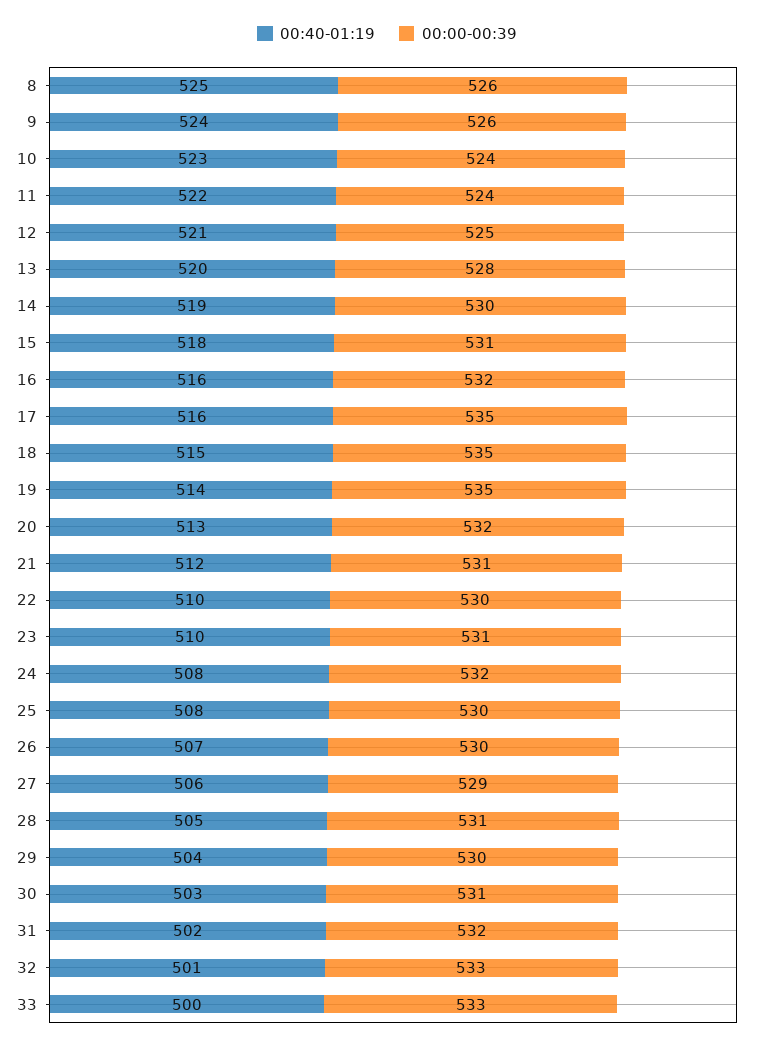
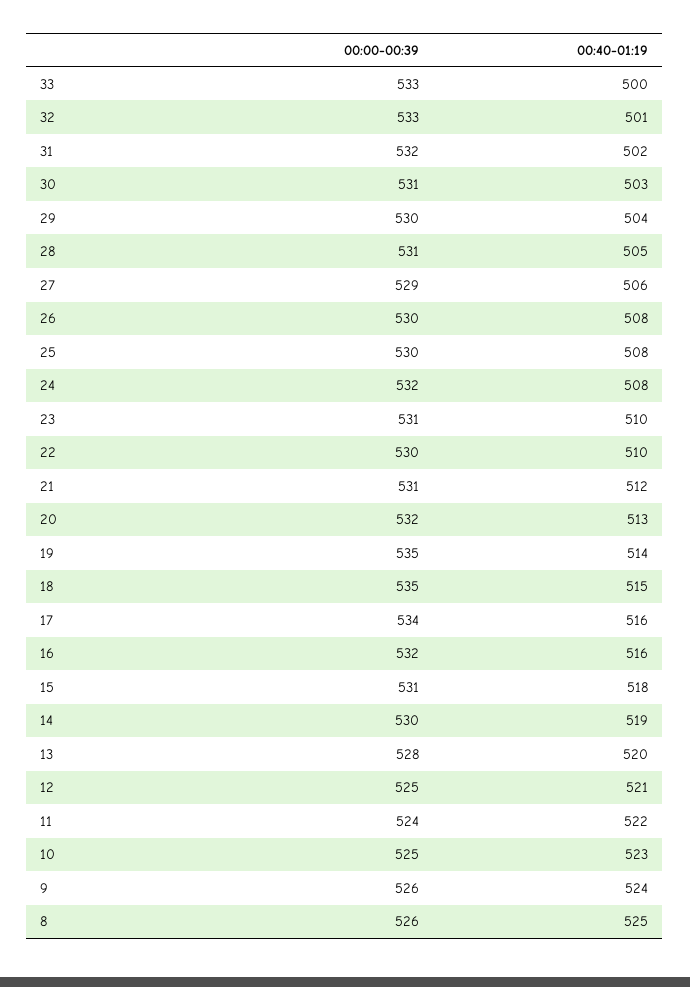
  {
    "00:40-01:19": {
      "8": 525,
      "9": 524,
      "10": 523,
      "11": 522,
      "12": 521,
      "13": 520,
      "14": 519,
      "15": 518,
      "16": 516,
      "17": 516,
      "18": 515,
      "19": 514,
      "20": 513,
      "21": 512,
      "22": 510,
      "23": 510,
      "24": 508,
      "25": 508,
-     "26": 507,
+     "26": 508,
      "27": 506,
      "28": 505,
      "29": 504,
      "30": 503,
      "31": 502,
      "32": 501,
      "33": 500
    },
    "00:00-00:39": {
      "8": 526,
      "9": 526,
-     "10": 524,
+     "10": 525,
      "11": 524,
      "12": 525,
      "13": 528,
      "14": 530,
      "15": 531,
      "16": 532,
-     "17": 535,
+     "17": 534,
      "18": 535,
      "19": 535,
      "20": 532,
      "21": 531,
      "22": 530,
      "23": 531,
      "24": 532,
      "25": 530,
      "26": 530,
      "27": 529,
      "28": 531,
      "29": 530,
      "30": 531,
      "31": 532,
      "32": 533,
      "33": 533
    }
  }

